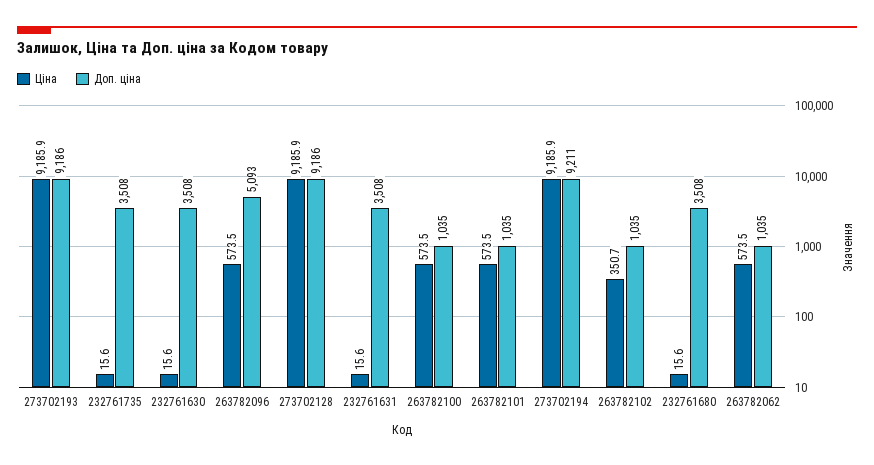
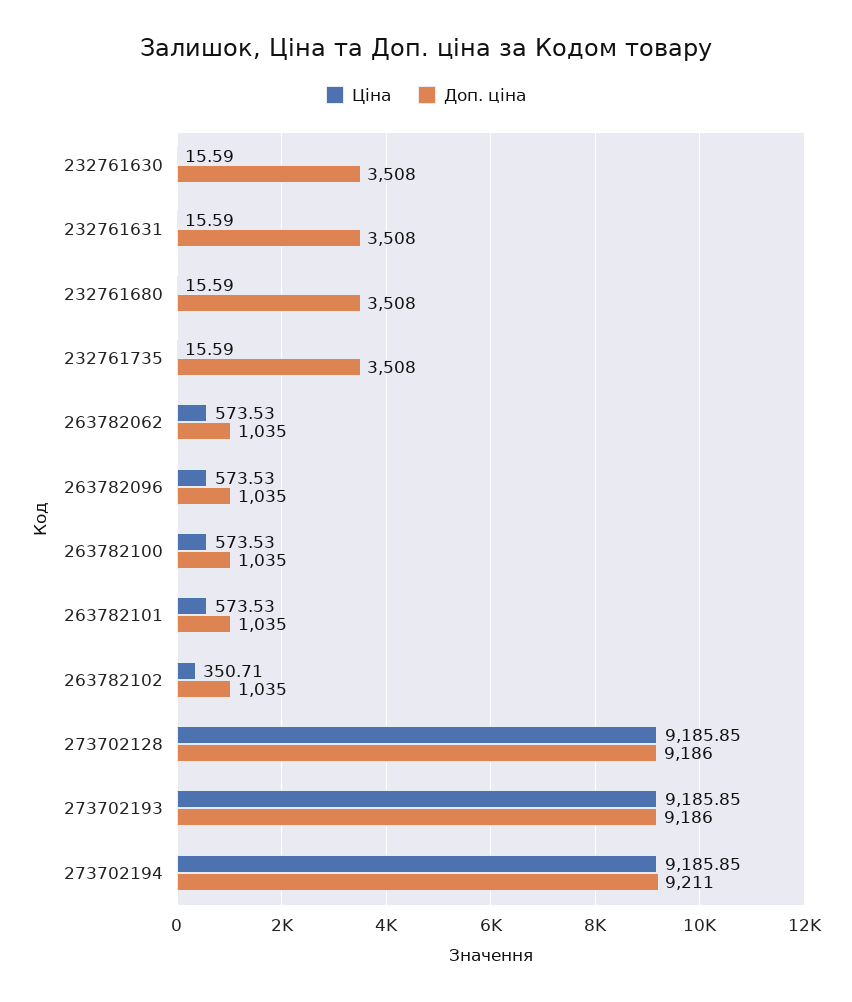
  {
    "Ціна": {
      "273702193": 9185.85,
      "232761735": 15.59,
      "232761630": 15.59,
      "263782096": 573.53,
      "273702128": 9185.85,
      "232761631": 15.59,
      "263782100": 573.53,
      "263782101": 573.53,
      "273702194": 9185.85,
      "263782102": 350.71,
      "232761680": 15.59,
      "263782062": 573.53
    },
    "Доп. ціна": {
      "273702193": 9186,
      "232761735": 3508,
      "232761630": 3508,
-     "263782096": 5093,
+     "263782096": 1035,
      "273702128": 9186,
      "232761631": 3508,
      "263782100": 1035,
      "263782101": 1035,
      "273702194": 9211,
      "263782102": 1035,
      "232761680": 3508,
      "263782062": 1035
    }
  }

